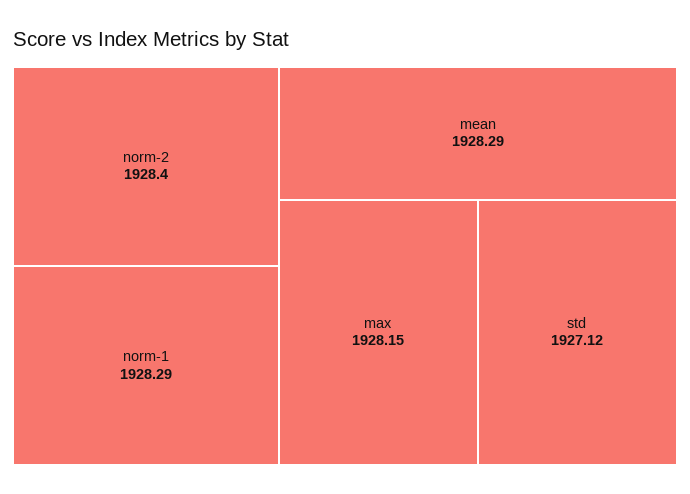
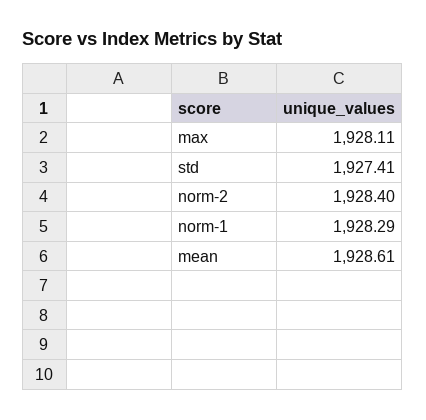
  {
    "norm-2": 1928.4,
    "norm-1": 1928.29,
-   "mean": 1928.29,
+   "mean": 1928.61,
-   "max": 1928.15,
+   "max": 1928.11,
-   "std": 1927.12
+   "std": 1927.41
  }

